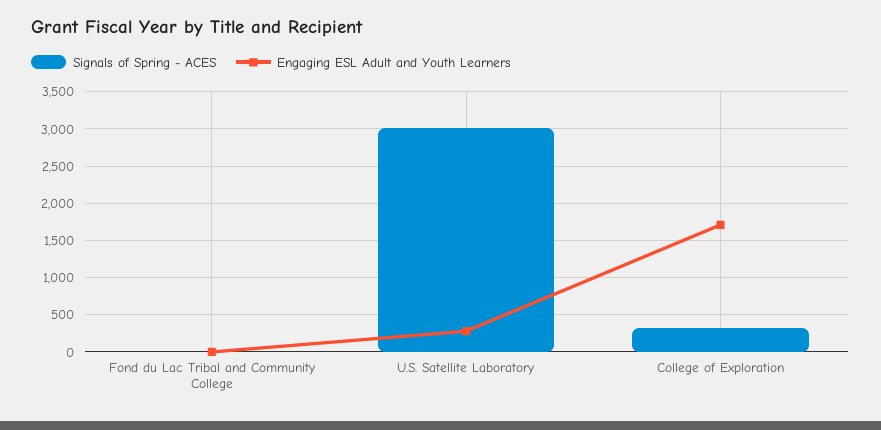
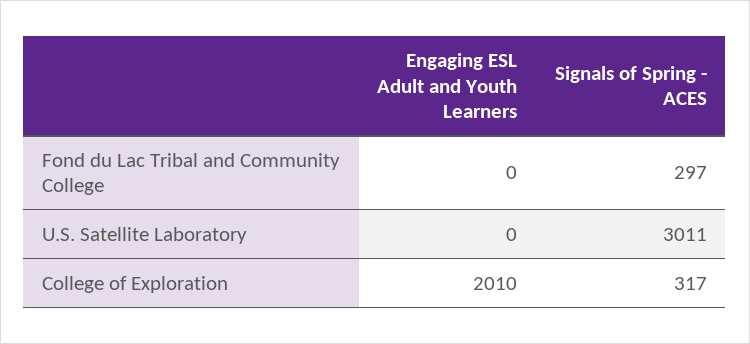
  {
    "Signals of Spring - ACES": {
-     "Fond du Lac Tribal and Community College": 0,
+     "Fond du Lac Tribal and Community College": 297,
      "U.S. Satellite Laboratory": 3011,
      "College of Exploration": 317
    },
    "Engaging ESL Adult and Youth Learners": {
      "Fond du Lac Tribal and Community College": 0,
-     "U.S. Satellite Laboratory": 300,
+     "U.S. Satellite Laboratory": 0,
-     "College of Exploration": 1700
+     "College of Exploration": 2010
    }
  }

